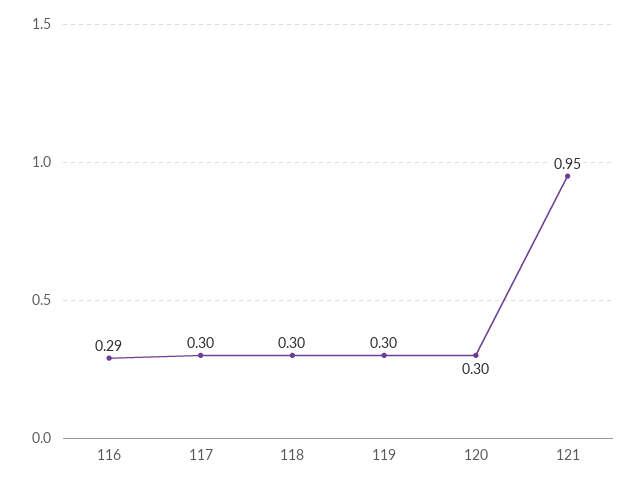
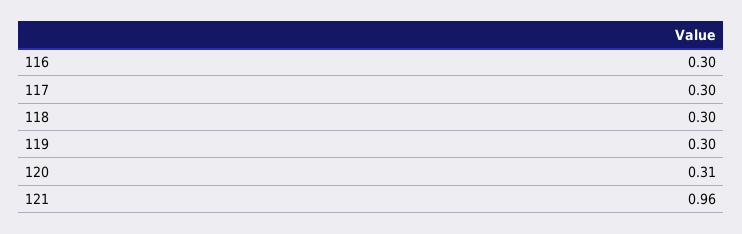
  {
-   "116": 0.29,
+   "116": 0.3,
    "117": 0.3,
    "118": 0.3,
    "119": 0.3,
-   "120": 0.3,
+   "120": 0.31,
-   "121": 0.95
+   "121": 0.96
  }

